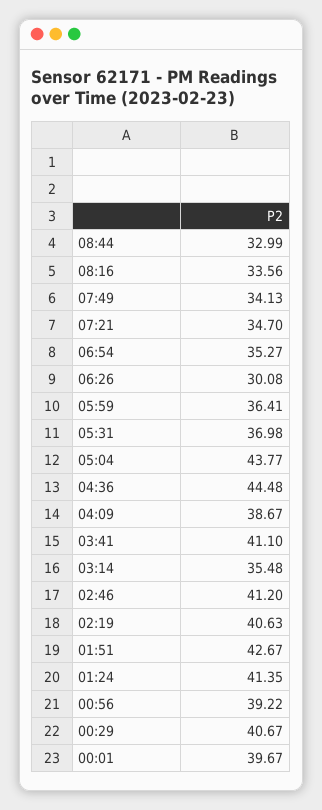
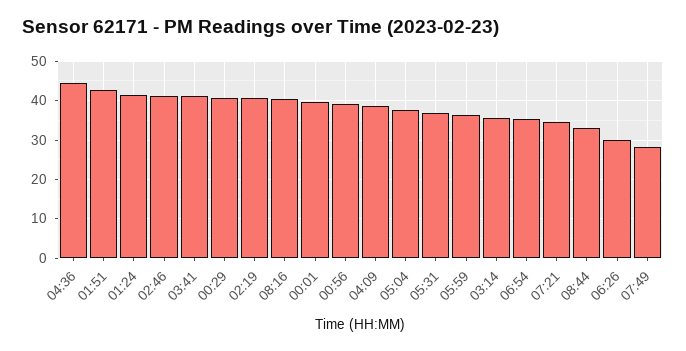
  {
    "08:44": 32.99,
-   "08:16": 33.56,
+   "08:16": 40,
-   "07:49": 34.13,
+   "07:49": 28,
    "07:21": 34.7,
    "06:54": 35.27,
    "06:26": 30.08,
    "05:59": 36.41,
    "05:31": 36.98,
-   "05:04": 43.77,
+   "05:04": 38,
    "04:36": 44.48,
    "04:09": 38.67,
    "03:41": 41.1,
    "03:14": 35.48,
    "02:46": 41.2,
    "02:19": 40.63,
    "01:51": 42.67,
    "01:24": 41.35,
    "00:56": 39.22,
    "00:29": 40.67,
    "00:01": 39.67
  }

